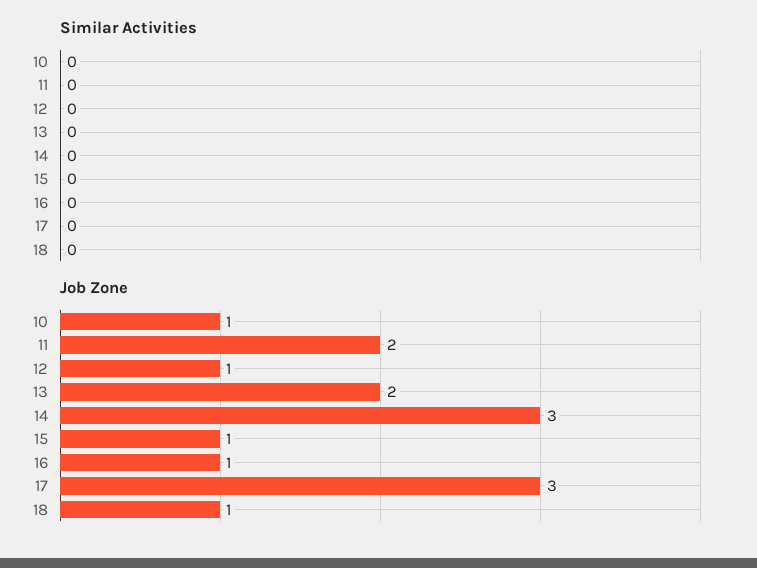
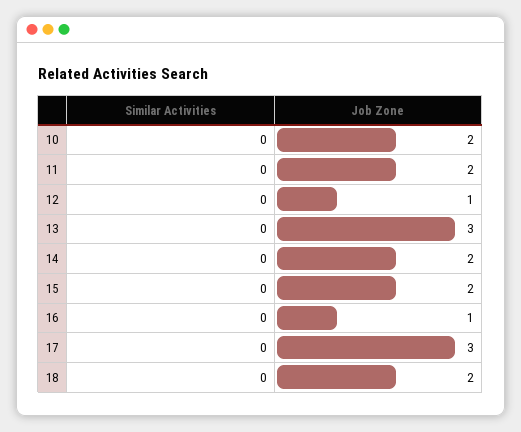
  {
    "Similar Activities": {
      "10": 0,
      "11": 0,
      "12": 0,
      "13": 0,
      "14": 0,
      "15": 0,
      "16": 0,
      "17": 0,
      "18": 0
    },
    "Job Zone": {
-     "10": 1,
+     "10": 2,
      "11": 2,
      "12": 1,
-     "13": 2,
+     "13": 3,
-     "14": 3,
+     "14": 2,
-     "15": 1,
+     "15": 2,
      "16": 1,
      "17": 3,
-     "18": 1
+     "18": 2
    }
  }

